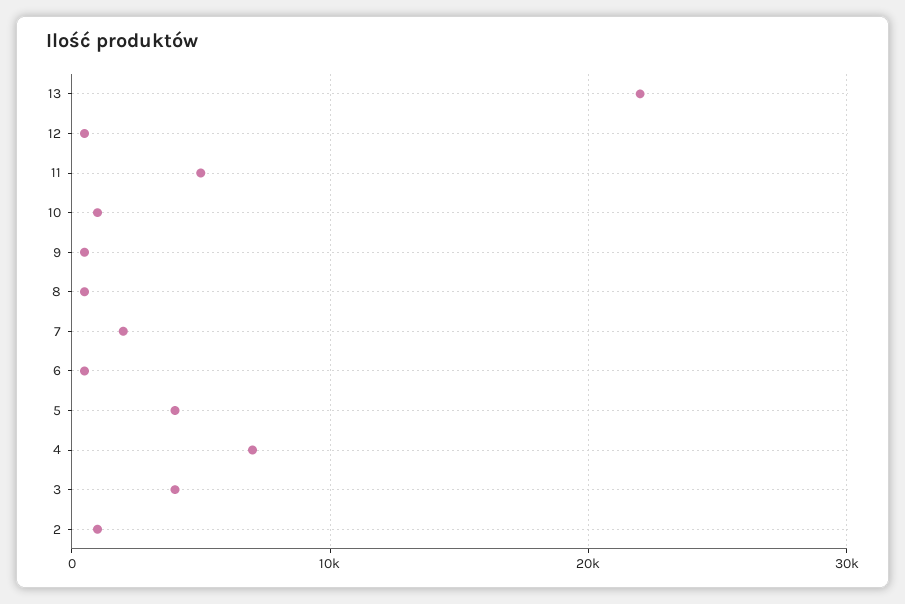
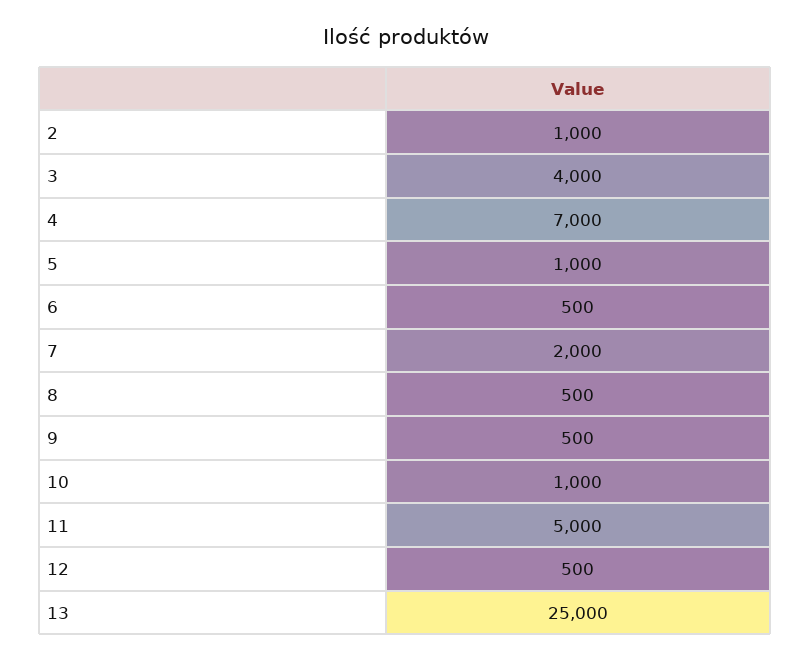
  {
-   "13": 22000,
+   "13": 25000,
    "12": 500,
    "11": 5000,
    "10": 1000,
    "9": 500,
    "8": 500,
    "7": 2000,
    "6": 500,
-   "5": 4000,
+   "5": 1000,
    "4": 7000,
    "3": 4000,
    "2": 1000
  }

